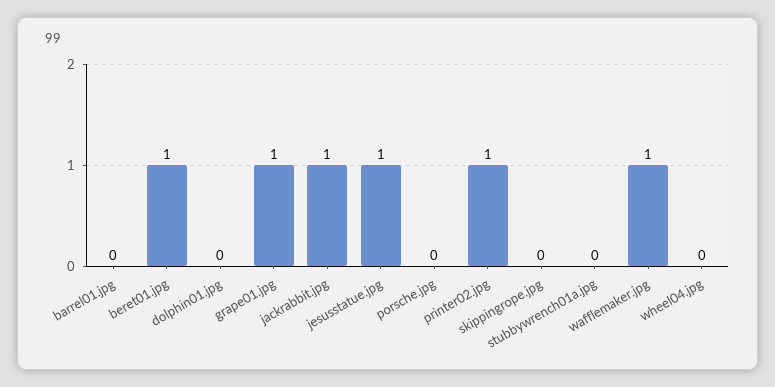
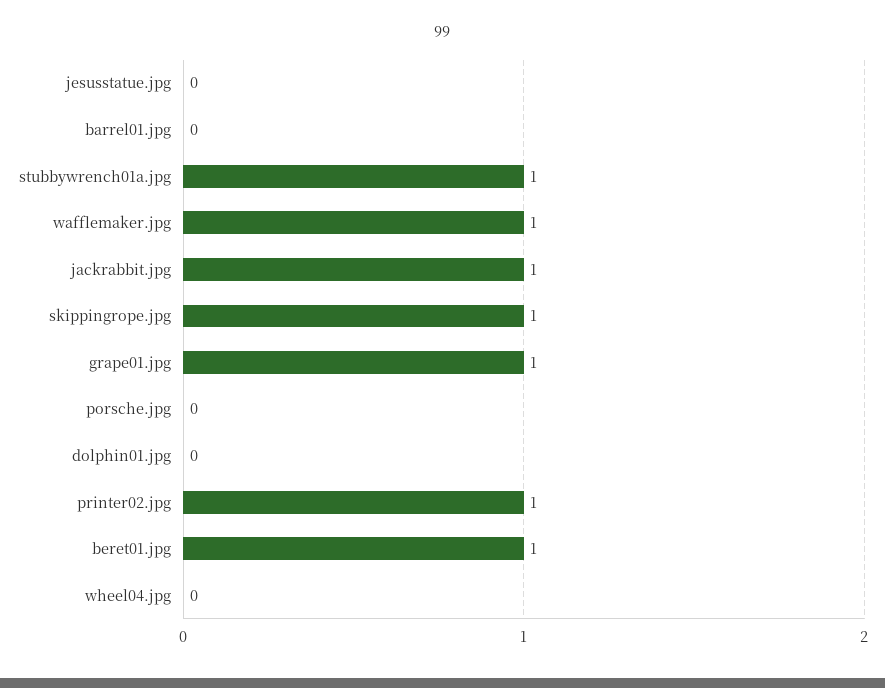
  {
    "barrel01.jpg": 0,
    "beret01.jpg": 1,
    "dolphin01.jpg": 0,
    "grape01.jpg": 1,
    "jackrabbit.jpg": 1,
-   "jesusstatue.jpg": 1,
+   "jesusstatue.jpg": 0,
    "porsche.jpg": 0,
    "printer02.jpg": 1,
-   "skippingrope.jpg": 0,
+   "skippingrope.jpg": 1,
-   "stubbywrench01a.jpg": 0,
+   "stubbywrench01a.jpg": 1,
    "wafflemaker.jpg": 1,
    "wheel04.jpg": 0
  }

